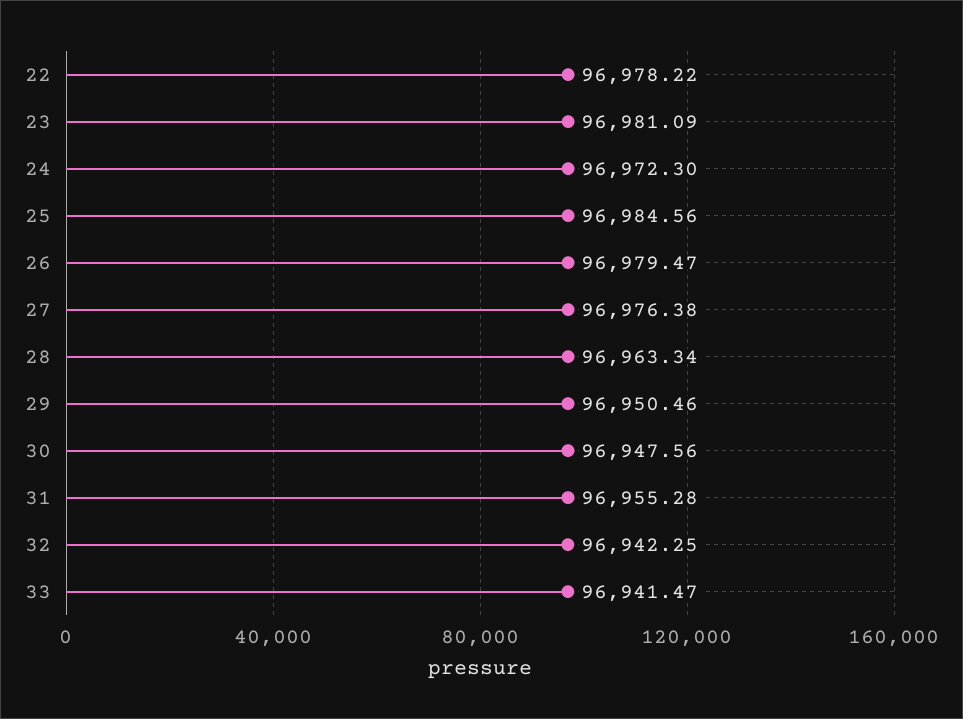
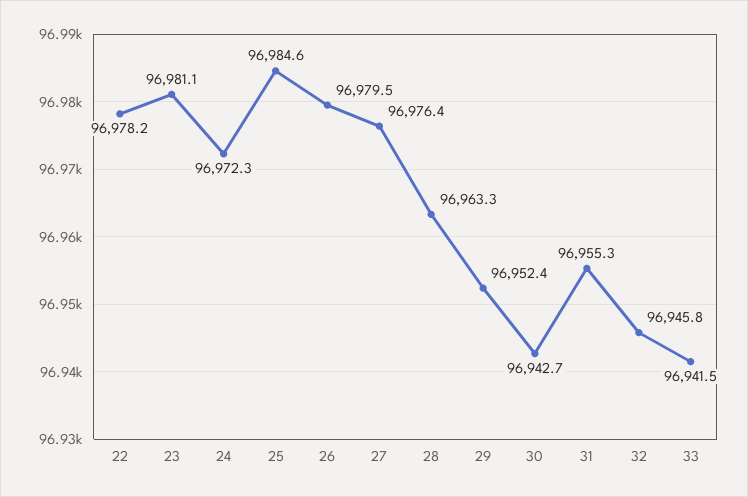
  {
    "22": 96978.22,
    "23": 96981.09,
    "24": 96972.3,
    "25": 96984.56,
    "26": 96979.47,
    "27": 96976.38,
    "28": 96963.34,
-   "29": 96950.46,
+   "29": 96952.4,
-   "30": 96947.56,
+   "30": 96942.7,
    "31": 96955.28,
-   "32": 96942.25,
+   "32": 96945.8,
    "33": 96941.47
  }

